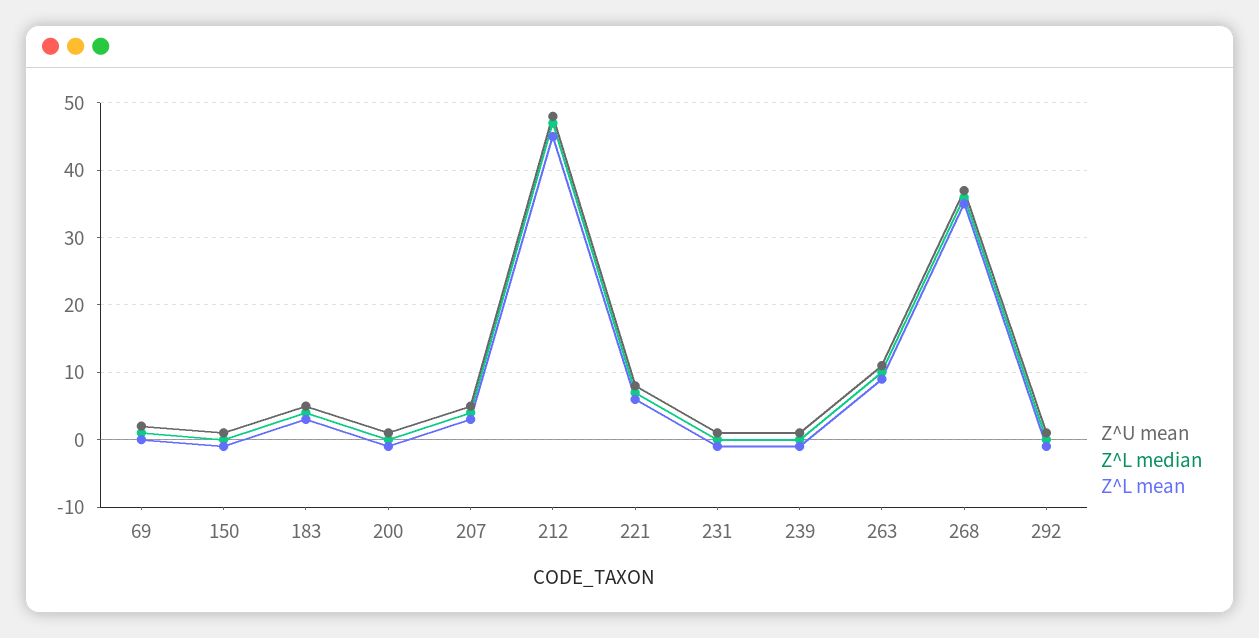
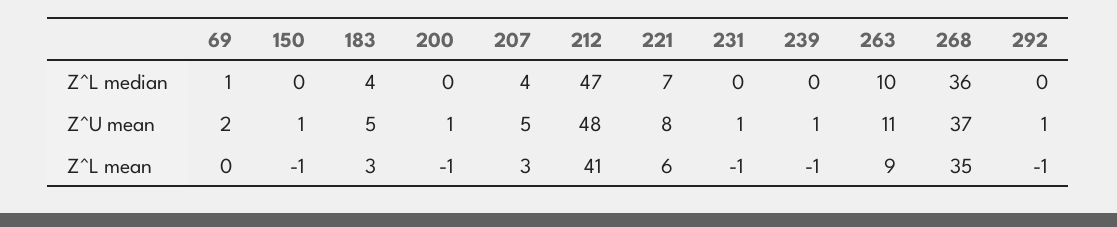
  {
    "Z^U mean": {
      "69": 2,
      "150": 1,
      "183": 5,
      "200": 1,
      "207": 5,
      "212": 48,
      "221": 8,
      "231": 1,
      "239": 1,
      "263": 11,
      "268": 37,
      "292": 1
    },
    "Z^L median": {
      "69": 1,
      "150": 0,
      "183": 4,
      "200": 0,
      "207": 4,
      "212": 47,
      "221": 7,
      "231": 0,
      "239": 0,
      "263": 10,
      "268": 36,
      "292": 0
    },
    "Z^L mean": {
      "69": 0,
      "150": -1,
      "183": 3,
      "200": -1,
      "207": 3,
-     "212": 45,
+     "212": 41,
      "221": 6,
      "231": -1,
      "239": -1,
      "263": 9,
      "268": 35,
      "292": -1
    }
  }

